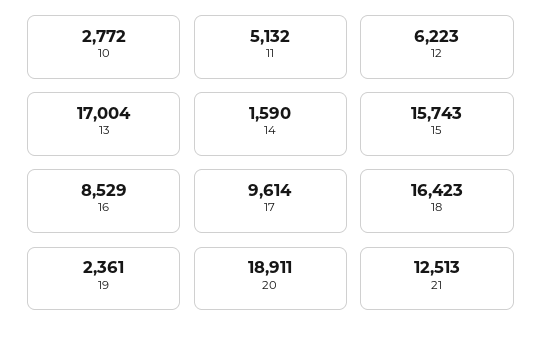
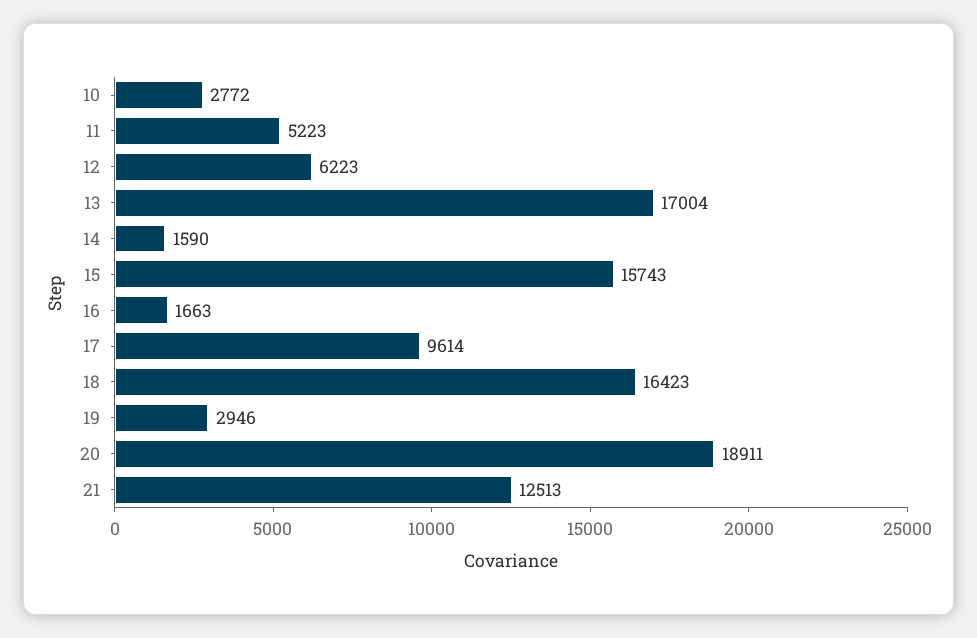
  {
    "10": 2772,
-   "11": 5132,
+   "11": 5223,
    "12": 6223,
    "13": 17004,
    "14": 1590,
    "15": 15743,
-   "16": 8529,
+   "16": 1663,
    "17": 9614,
    "18": 16423,
-   "19": 2361,
+   "19": 2946,
    "20": 18911,
    "21": 12513
  }

